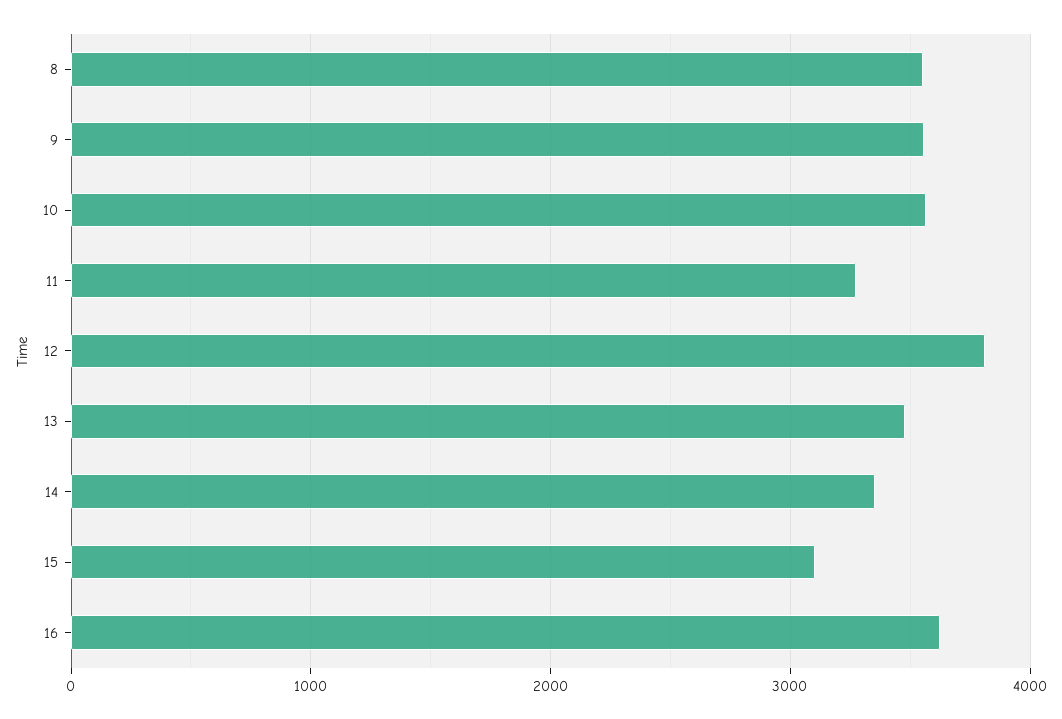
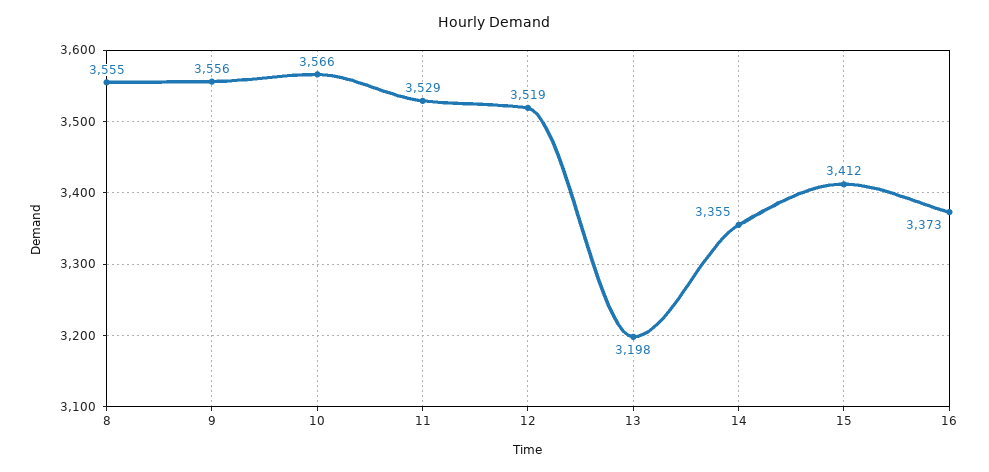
  {
    "8": 3555,
    "9": 3556,
    "10": 3566,
-   "11": 3300,
+   "11": 3529,
-   "12": 3800,
+   "12": 3519,
-   "13": 3500,
+   "13": 3198,
    "14": 3355,
-   "15": 3100,
+   "15": 3412,
-   "16": 3600
+   "16": 3373
  }

